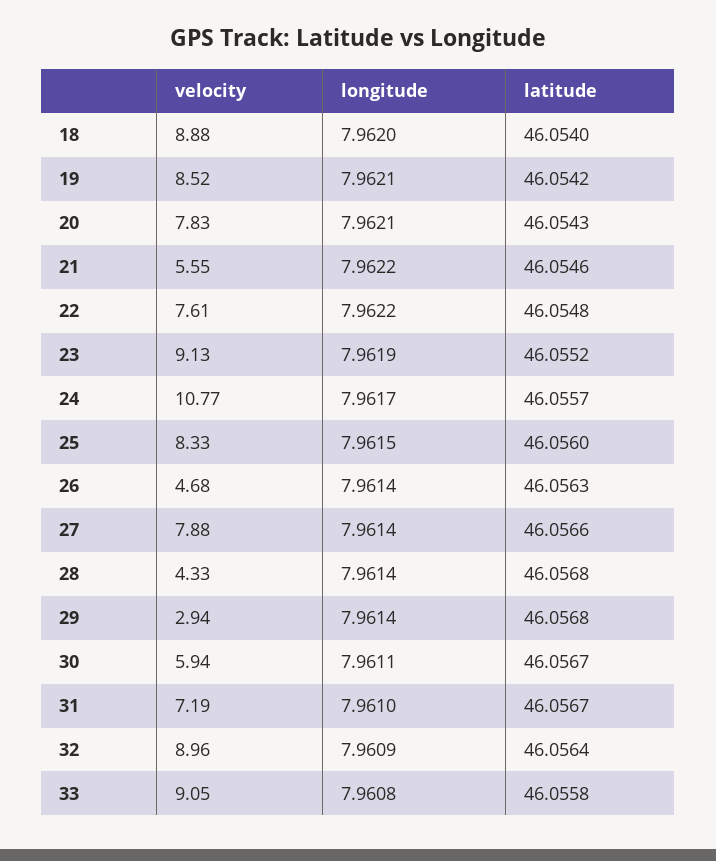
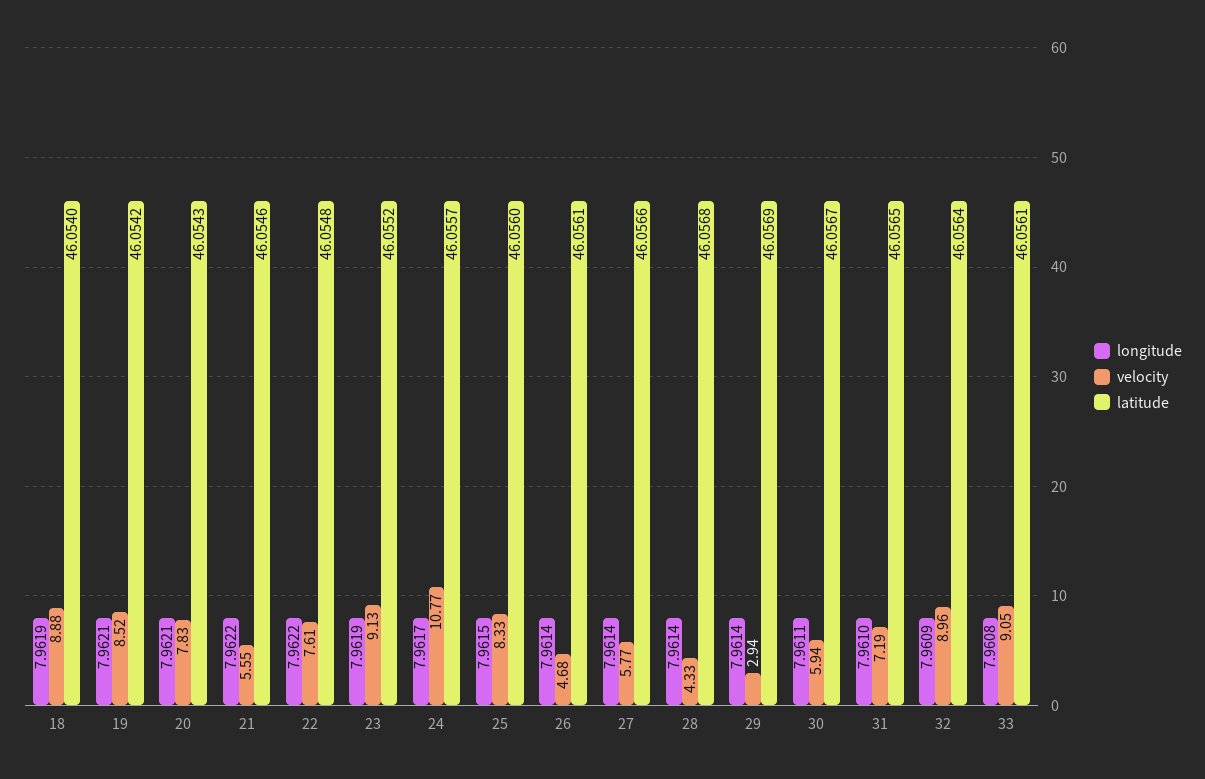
  {
    "velocity": {
      "18": 8.88,
      "19": 8.52,
      "20": 7.83,
      "21": 5.55,
      "22": 7.61,
      "23": 9.13,
      "24": 10.77,
      "25": 8.33,
      "26": 4.68,
-     "27": 7.88,
+     "27": 5.77,
      "28": 4.33,
      "29": 2.94,
      "30": 5.94,
      "31": 7.19,
      "32": 8.96,
      "33": 9.05
    },
    "longitude": {
-     "18": 7.962,
+     "18": 7.9619,
      "19": 7.9621,
      "20": 7.9621,
      "21": 7.9622,
      "22": 7.9622,
      "23": 7.9619,
      "24": 7.9617,
      "25": 7.9615,
      "26": 7.9614,
      "27": 7.9614,
      "28": 7.9614,
      "29": 7.9614,
      "30": 7.9611,
      "31": 7.961,
      "32": 7.9609,
      "33": 7.9608
    },
    "latitude": {
      "18": 46.054,
      "19": 46.0542,
      "20": 46.0543,
      "21": 46.0546,
      "22": 46.0548,
      "23": 46.0552,
      "24": 46.0557,
      "25": 46.056,
-     "26": 46.0563,
+     "26": 46.0561,
      "27": 46.0566,
      "28": 46.0568,
-     "29": 46.0568,
+     "29": 46.0569,
      "30": 46.0567,
-     "31": 46.0567,
+     "31": 46.0565,
      "32": 46.0564,
-     "33": 46.0558
+     "33": 46.0561
    }
  }

